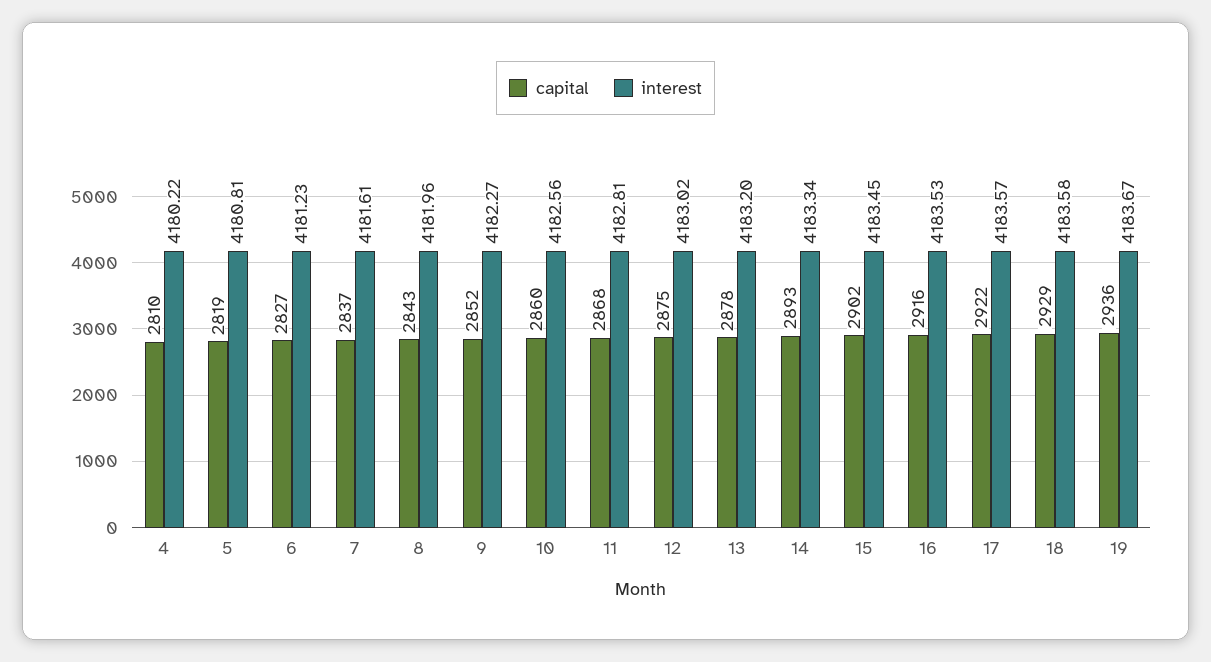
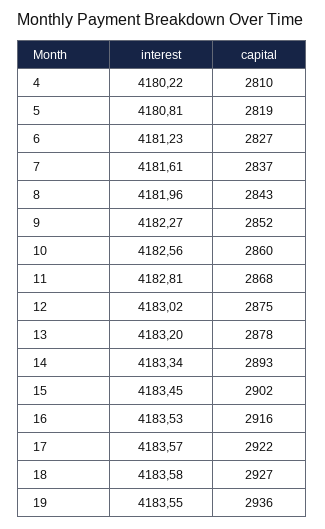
  {
    "capital": {
      "4": 2810,
      "5": 2819,
      "6": 2827,
      "7": 2837,
      "8": 2843,
      "9": 2852,
      "10": 2860,
      "11": 2868,
      "12": 2875,
      "13": 2878,
      "14": 2893,
      "15": 2902,
      "16": 2916,
      "17": 2922,
-     "18": 2929,
+     "18": 2927,
      "19": 2936
    },
    "interest": {
      "4": 4180.22,
      "5": 4180.81,
      "6": 4181.23,
      "7": 4181.61,
      "8": 4181.96,
      "9": 4182.27,
      "10": 4182.56,
      "11": 4182.81,
      "12": 4183.02,
      "13": 4183.2,
      "14": 4183.34,
      "15": 4183.45,
      "16": 4183.53,
      "17": 4183.57,
      "18": 4183.58,
-     "19": 4183.67
+     "19": 4183.55
    }
  }

